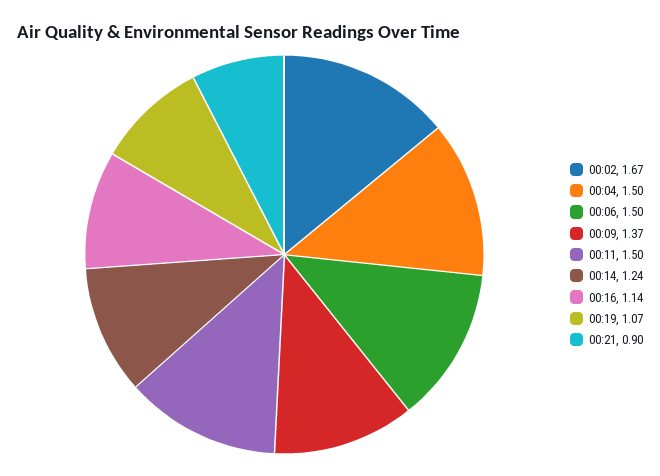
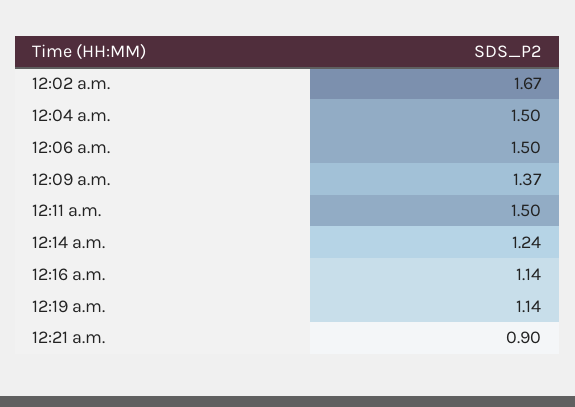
  {
    "00:02": 1.67,
    "00:04": 1.5,
    "00:06": 1.5,
    "00:09": 1.37,
    "00:11": 1.5,
    "00:14": 1.24,
    "00:16": 1.14,
-   "00:19": 1.07,
+   "00:19": 1.14,
    "00:21": 0.9
  }

